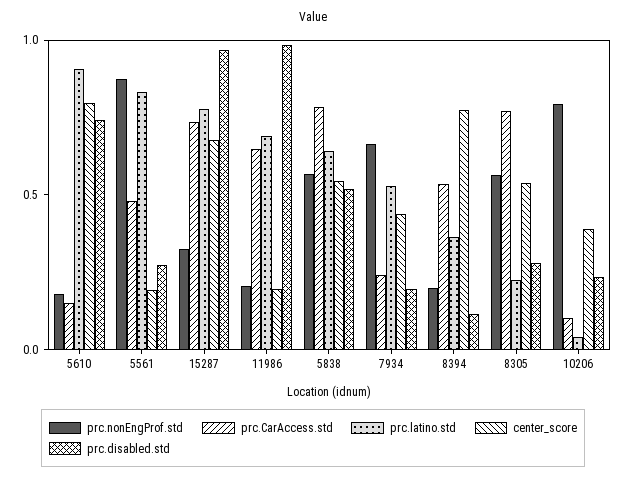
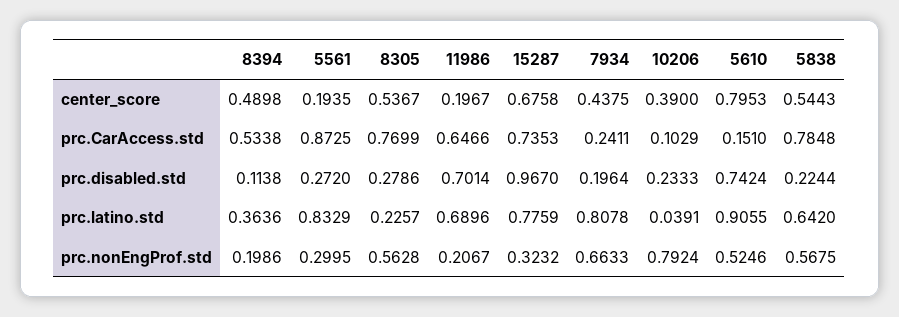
  {
    "prc.nonEngProf.std": {
-     "5610": 0.2,
+     "5610": 0.5246,
-     "5561": 0.9,
+     "5561": 0.2995,
      "15287": 0.3232,
      "11986": 0.2067,
      "5838": 0.5675,
      "7934": 0.6633,
      "8394": 0.1986,
      "8305": 0.5628,
      "10206": 0.7924
    },
    "prc.CarAccess.std": {
      "5610": 0.151,
-     "5561": 0.5,
+     "5561": 0.8725,
      "15287": 0.7353,
      "11986": 0.6466,
      "5838": 0.7848,
      "7934": 0.2411,
      "8394": 0.5338,
      "8305": 0.7699,
      "10206": 0.1029
    },
    "prc.latino.std": {
      "5610": 0.9055,
      "5561": 0.8329,
      "15287": 0.7759,
      "11986": 0.6896,
      "5838": 0.642,
-     "7934": 0.5,
+     "7934": 0.8078,
      "8394": 0.3636,
      "8305": 0.2257,
      "10206": 0.0391
    },
    "center_score": {
      "5610": 0.7953,
      "5561": 0.1935,
      "15287": 0.6758,
      "11986": 0.1967,
      "5838": 0.5443,
      "7934": 0.4375,
-     "8394": 0.8,
+     "8394": 0.4898,
      "8305": 0.5367,
      "10206": 0.39
    },
    "prc.disabled.std": {
      "5610": 0.7424,
      "5561": 0.272,
      "15287": 0.967,
-     "11986": 1,
+     "11986": 0.7014,
-     "5838": 0.5,
+     "5838": 0.2244,
      "7934": 0.1964,
      "8394": 0.1138,
      "8305": 0.2786,
      "10206": 0.2333
    }
  }

